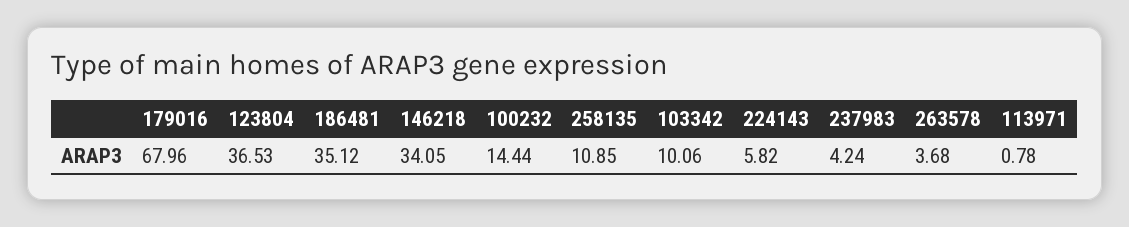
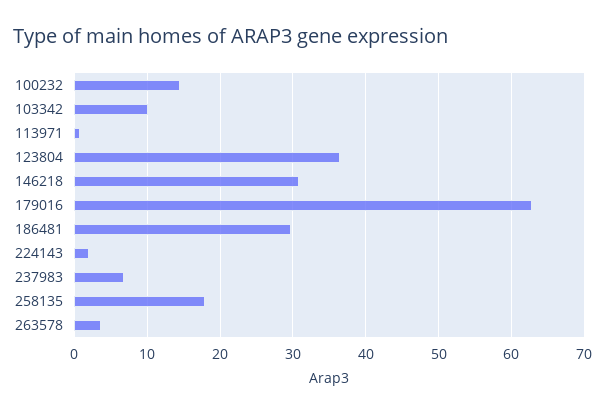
  {
-   "179016": 67.96,
+   "179016": 63,
    "123804": 36.53,
-   "186481": 35.12,
+   "186481": 30,
-   "146218": 34.05,
+   "146218": 31,
    "100232": 14.44,
-   "258135": 10.85,
+   "258135": 18,
    "103342": 10.06,
-   "224143": 5.82,
+   "224143": 2,
-   "237983": 4.24,
+   "237983": 7,
    "263578": 3.68,
    "113971": 0.78
  }

